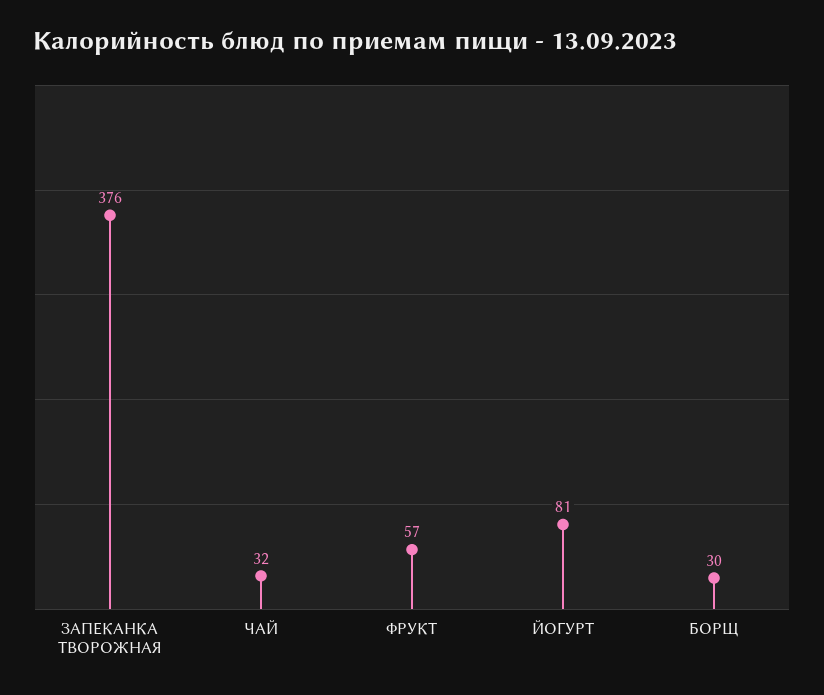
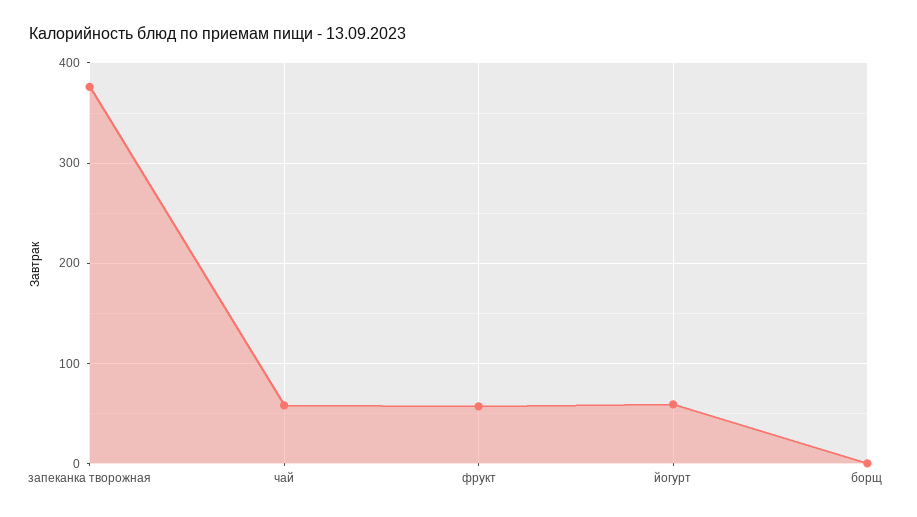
  {
    "ЗАПЕКАНКА ТВОРОЖНАЯ": 376,
-   "ЧАЙ": 32,
+   "ЧАЙ": 60,
    "ФРУКТ": 57,
-   "ЙОГУРТ": 81,
+   "ЙОГУРТ": 60,
-   "БОРЩ": 30
+   "БОРЩ": 0
  }

